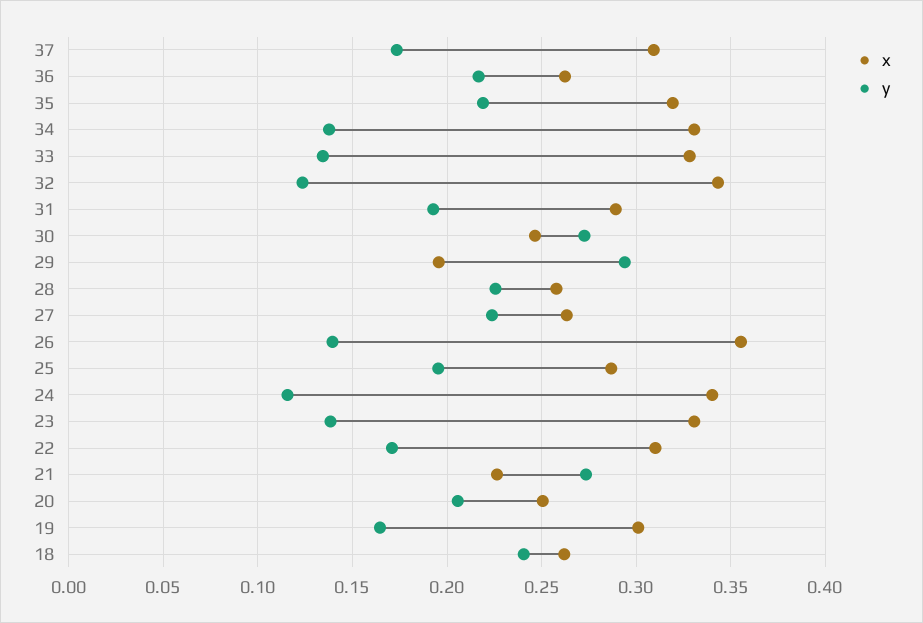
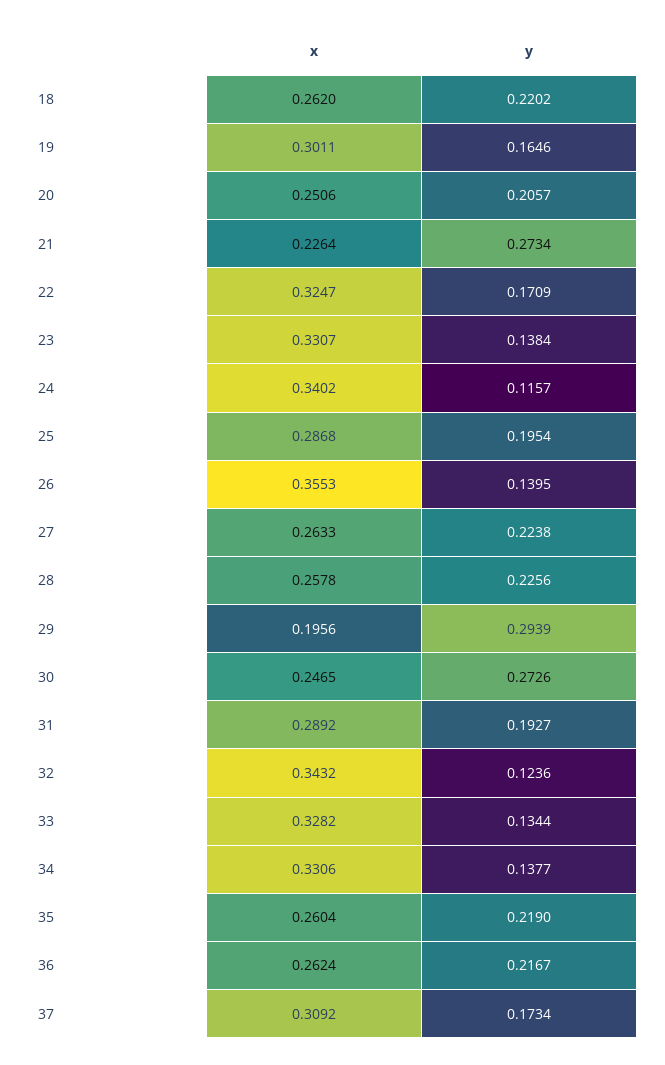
  {
    "x": {
      "37": 0.3092,
      "36": 0.2624,
-     "35": 0.32,
+     "35": 0.2604,
      "34": 0.3306,
      "33": 0.3282,
      "32": 0.3432,
      "31": 0.2892,
      "30": 0.2465,
      "29": 0.1956,
      "28": 0.2578,
      "27": 0.2633,
      "26": 0.3553,
      "25": 0.2868,
      "24": 0.3402,
      "23": 0.3307,
-     "22": 0.31,
+     "22": 0.3247,
      "21": 0.2264,
      "20": 0.2506,
      "19": 0.3011,
      "18": 0.262
    },
    "y": {
      "37": 0.1734,
      "36": 0.2167,
      "35": 0.219,
      "34": 0.1377,
      "33": 0.1344,
      "32": 0.1236,
      "31": 0.1927,
      "30": 0.2726,
      "29": 0.2939,
      "28": 0.2256,
      "27": 0.2238,
      "26": 0.1395,
      "25": 0.1954,
      "24": 0.1157,
      "23": 0.1384,
      "22": 0.1709,
      "21": 0.2734,
      "20": 0.2057,
      "19": 0.1646,
-     "18": 0.24
+     "18": 0.2202
    }
  }

